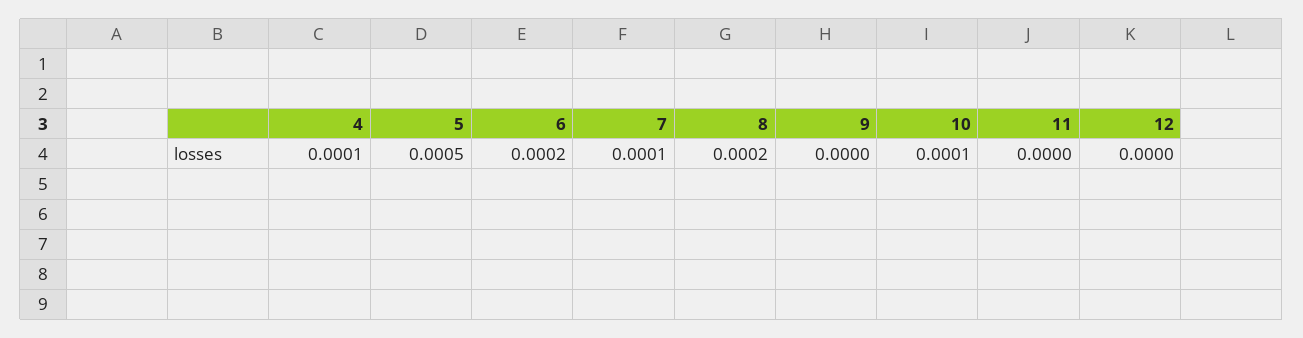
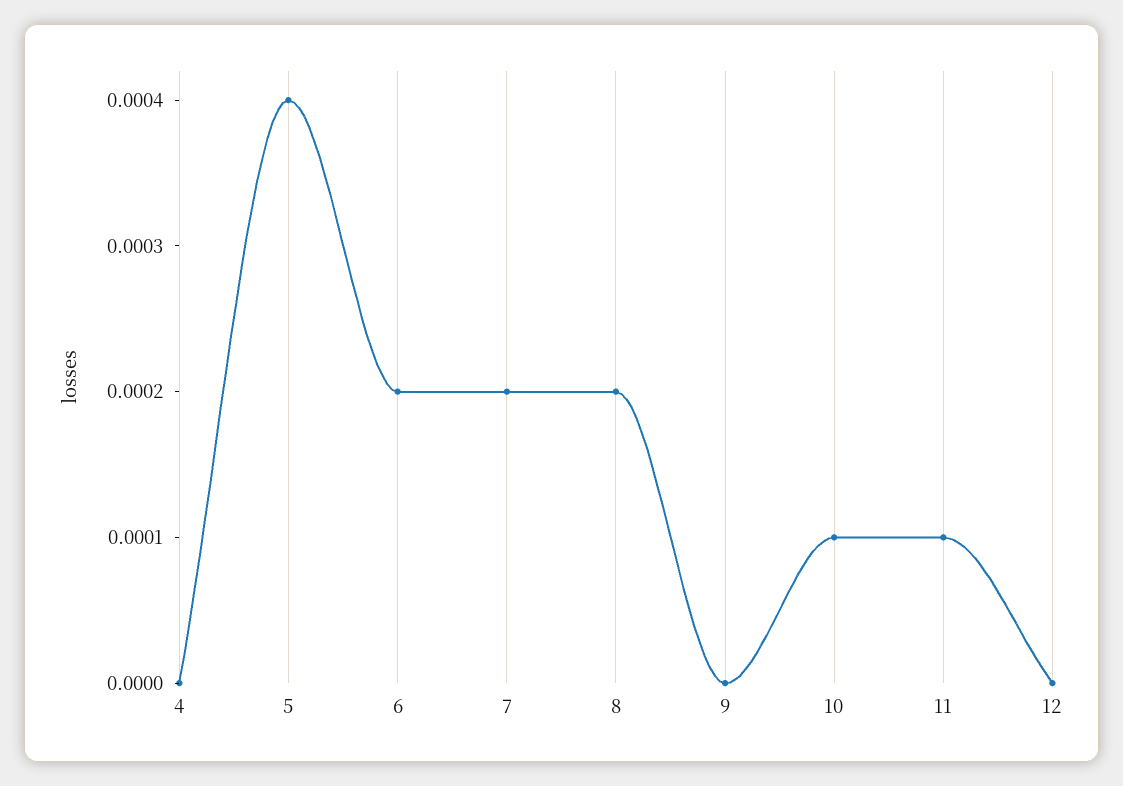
  {
-   "4": 0.0001,
+   "4": 0,
-   "5": 0.0005,
+   "5": 0.0004,
    "6": 0.0002,
-   "7": 0.0001,
+   "7": 0.0002,
    "8": 0.0002,
    "9": 0,
    "10": 0.0001,
-   "11": 0,
+   "11": 0.0001,
    "12": 0
  }

